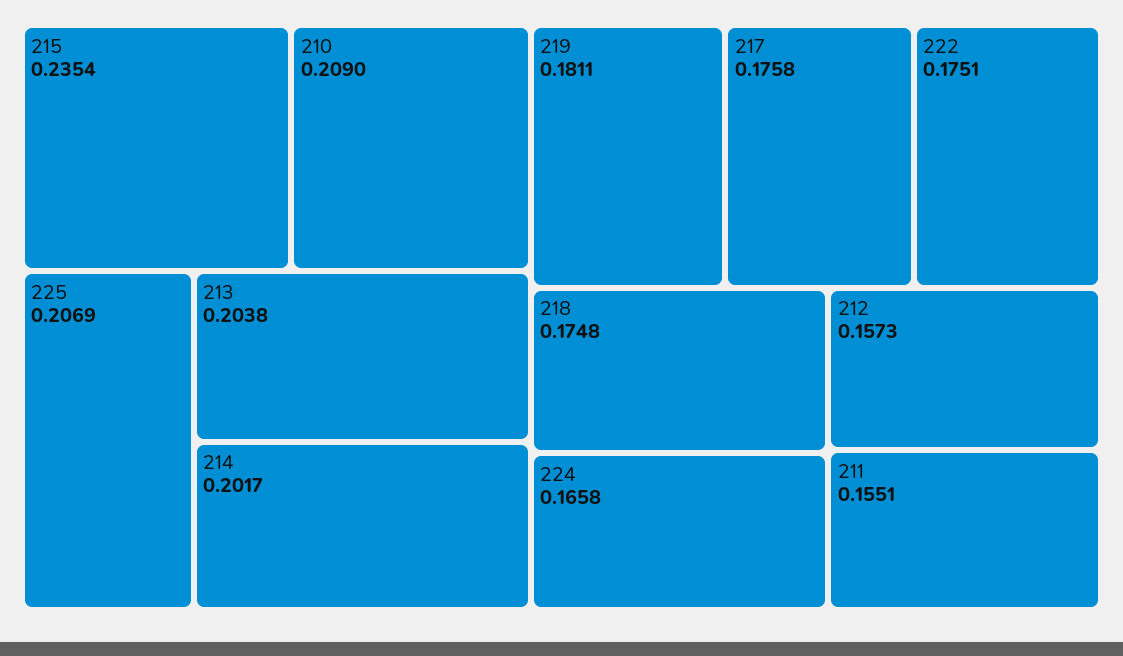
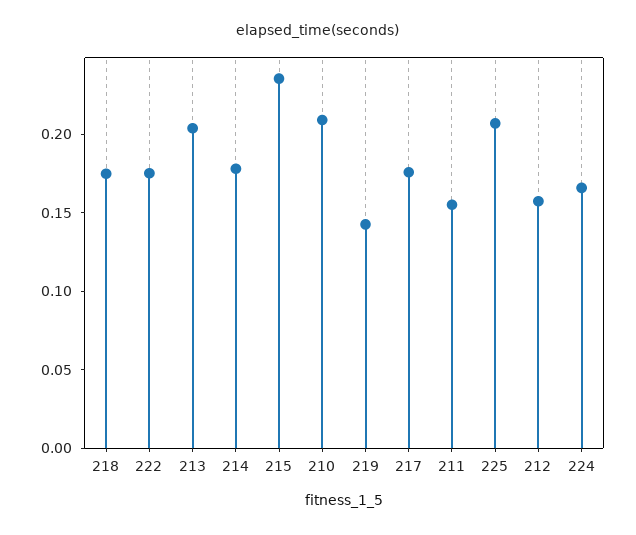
  {
    "215": 0.2354,
    "210": 0.209,
    "225": 0.2069,
    "213": 0.2038,
-   "214": 0.2017,
+   "214": 0.18,
-   "219": 0.1811,
+   "219": 0.14,
    "217": 0.1758,
    "222": 0.1751,
    "218": 0.1748,
    "224": 0.1658,
    "212": 0.1573,
    "211": 0.1551
  }

